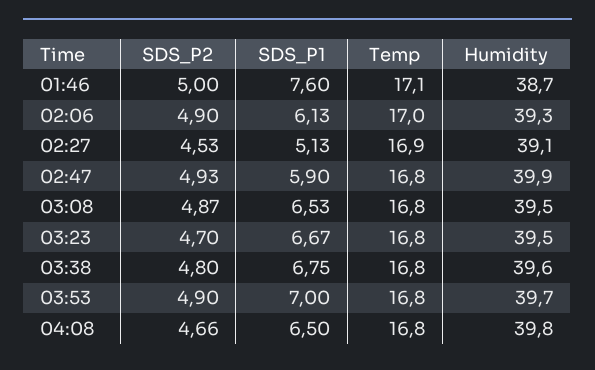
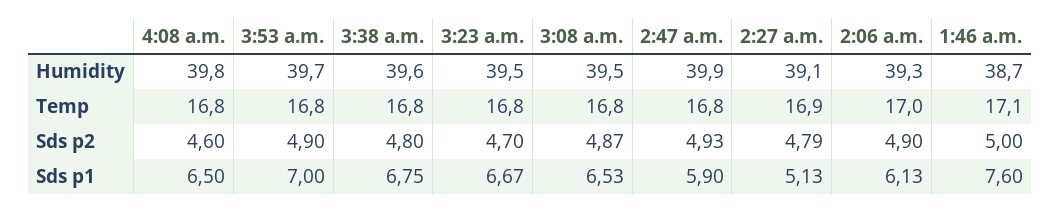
  {
    "SDS_P2": {
      "01:46": 5,
      "02:06": 4.9,
-     "02:27": 4.53,
+     "02:27": 4.79,
      "02:47": 4.93,
      "03:08": 4.87,
      "03:23": 4.7,
      "03:38": 4.8,
      "03:53": 4.9,
-     "04:08": 4.66
+     "04:08": 4.6
    },
    "SDS_P1": {
      "01:46": 7.6,
      "02:06": 6.13,
      "02:27": 5.13,
      "02:47": 5.9,
      "03:08": 6.53,
      "03:23": 6.67,
      "03:38": 6.75,
      "03:53": 7,
      "04:08": 6.5
    },
    "Temp": {
      "01:46": 17.1,
      "02:06": 17,
      "02:27": 16.9,
      "02:47": 16.8,
      "03:08": 16.8,
      "03:23": 16.8,
      "03:38": 16.8,
      "03:53": 16.8,
      "04:08": 16.8
    },
    "Humidity": {
      "01:46": 38.7,
      "02:06": 39.3,
      "02:27": 39.1,
      "02:47": 39.9,
      "03:08": 39.5,
      "03:23": 39.5,
      "03:38": 39.6,
      "03:53": 39.7,
      "04:08": 39.8
    }
  }

